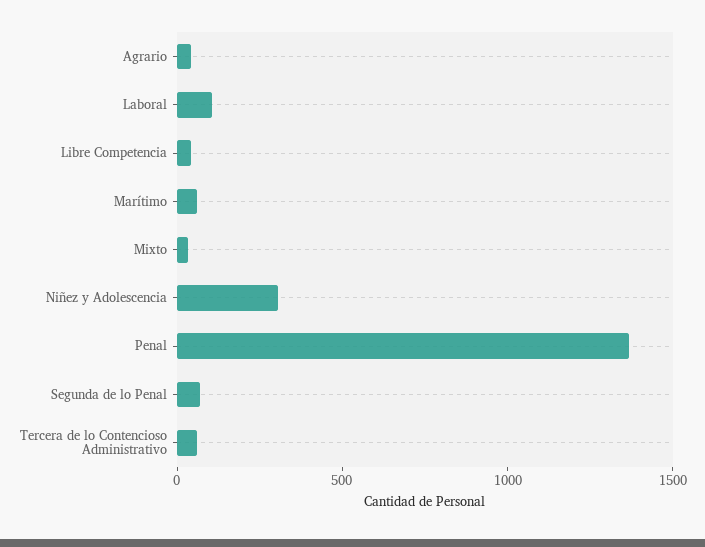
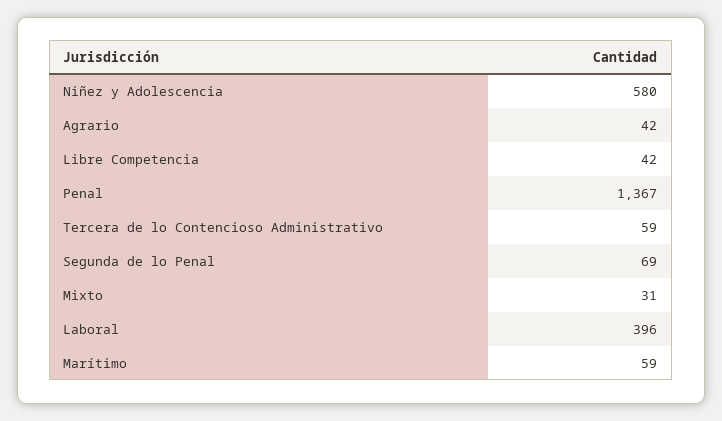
  {
    "Agrario": 42,
-   "Laboral": 100,
+   "Laboral": 396,
    "Libre Competencia": 42,
    "Marítimo": 59,
    "Mixto": 31,
-   "Niñez y Adolescencia": 300,
+   "Niñez y Adolescencia": 580,
    "Penal": 1367,
    "Segunda de lo Penal": 69,
    "Tercera de lo Contencioso Administrativo": 59
  }

